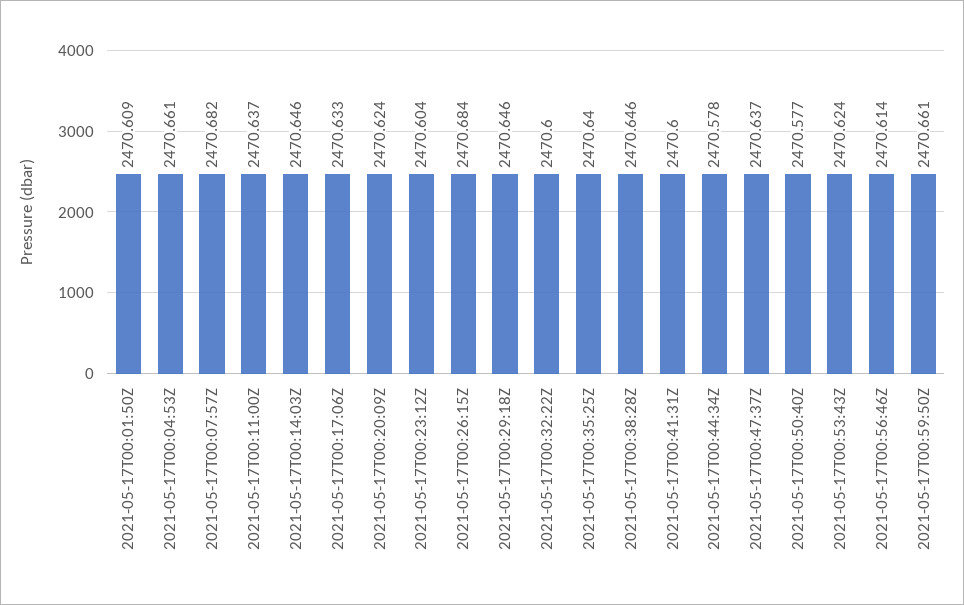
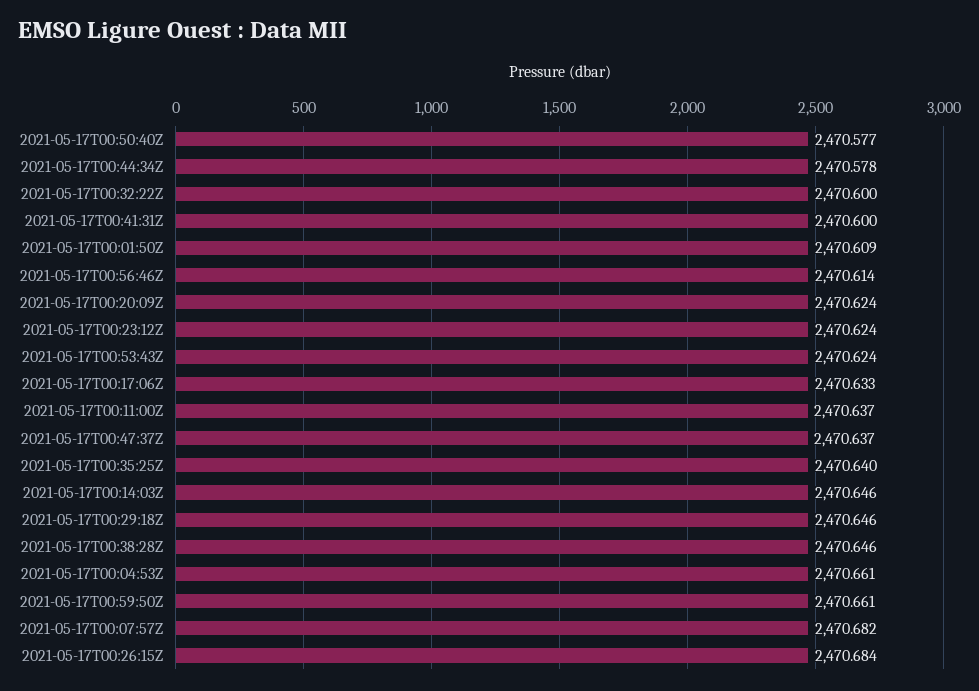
  {
    "2021-05-17T00:01:50Z": 2470.609,
    "2021-05-17T00:04:53Z": 2470.661,
    "2021-05-17T00:07:57Z": 2470.682,
    "2021-05-17T00:11:00Z": 2470.637,
    "2021-05-17T00:14:03Z": 2470.646,
    "2021-05-17T00:17:06Z": 2470.633,
    "2021-05-17T00:20:09Z": 2470.624,
-   "2021-05-17T00:23:12Z": 2470.604,
+   "2021-05-17T00:23:12Z": 2470.624,
    "2021-05-17T00:26:15Z": 2470.684,
    "2021-05-17T00:29:18Z": 2470.646,
    "2021-05-17T00:32:22Z": 2470.6,
    "2021-05-17T00:35:25Z": 2470.64,
    "2021-05-17T00:38:28Z": 2470.646,
    "2021-05-17T00:41:31Z": 2470.6,
    "2021-05-17T00:44:34Z": 2470.578,
    "2021-05-17T00:47:37Z": 2470.637,
    "2021-05-17T00:50:40Z": 2470.577,
    "2021-05-17T00:53:43Z": 2470.624,
    "2021-05-17T00:56:46Z": 2470.614,
    "2021-05-17T00:59:50Z": 2470.661
  }

